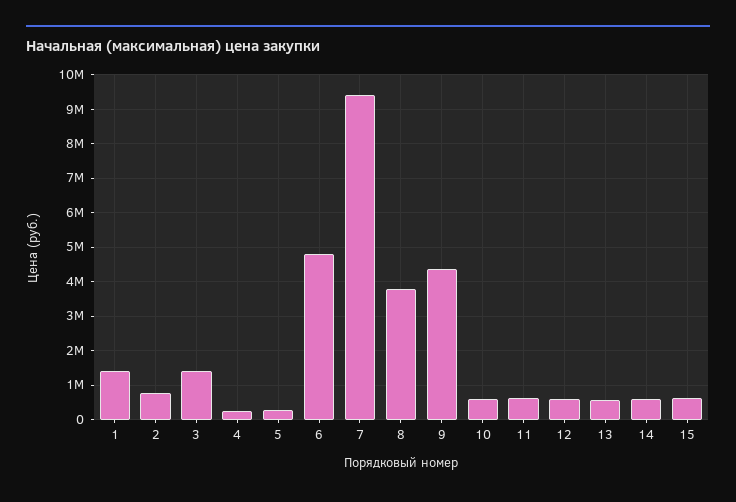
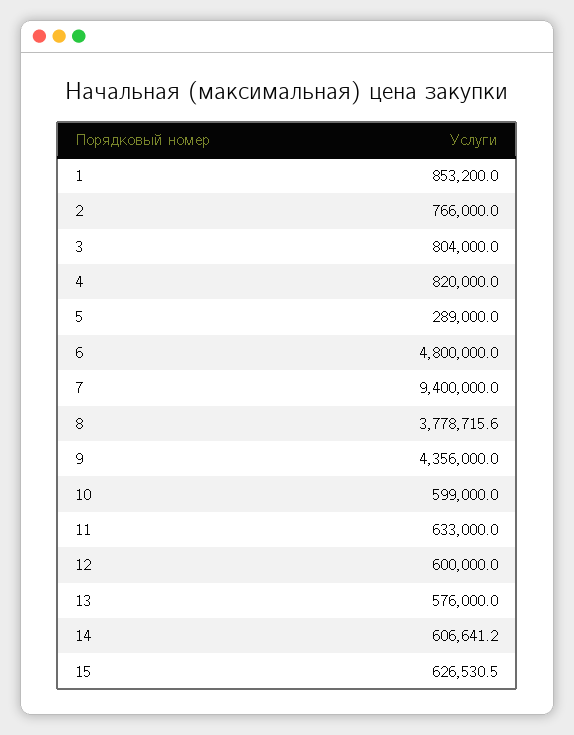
  {
-   "1": 1400000,
+   "1": 853200,
    "2": 766000,
-   "3": 1400000,
+   "3": 804000,
-   "4": 200000,
+   "4": 820000,
    "5": 289000,
    "6": 4800000,
    "7": 9400000,
    "8": 3778715.6,
    "9": 4356000,
    "10": 599000,
    "11": 633000,
    "12": 600000,
    "13": 576000,
    "14": 606641.2,
    "15": 626530.5
  }

